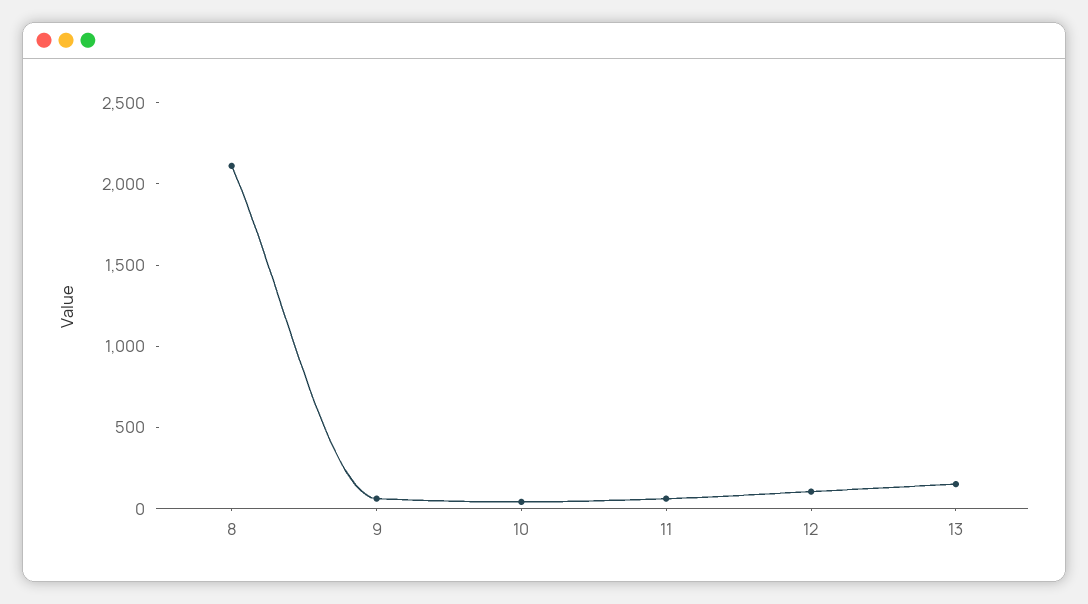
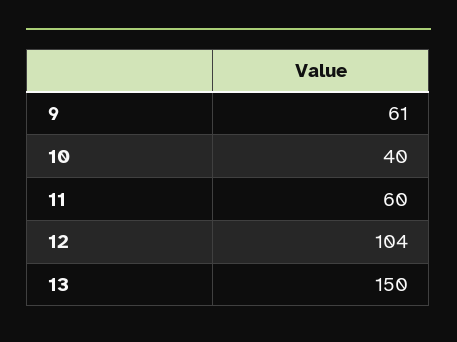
  {
-   "8": 2100,
    "9": 61,
    "10": 40,
    "11": 60,
    "12": 104,
    "13": 150
  }

